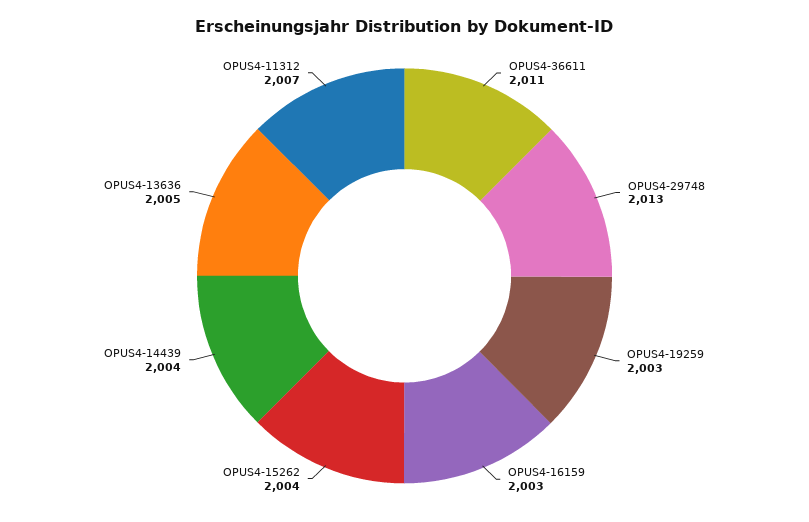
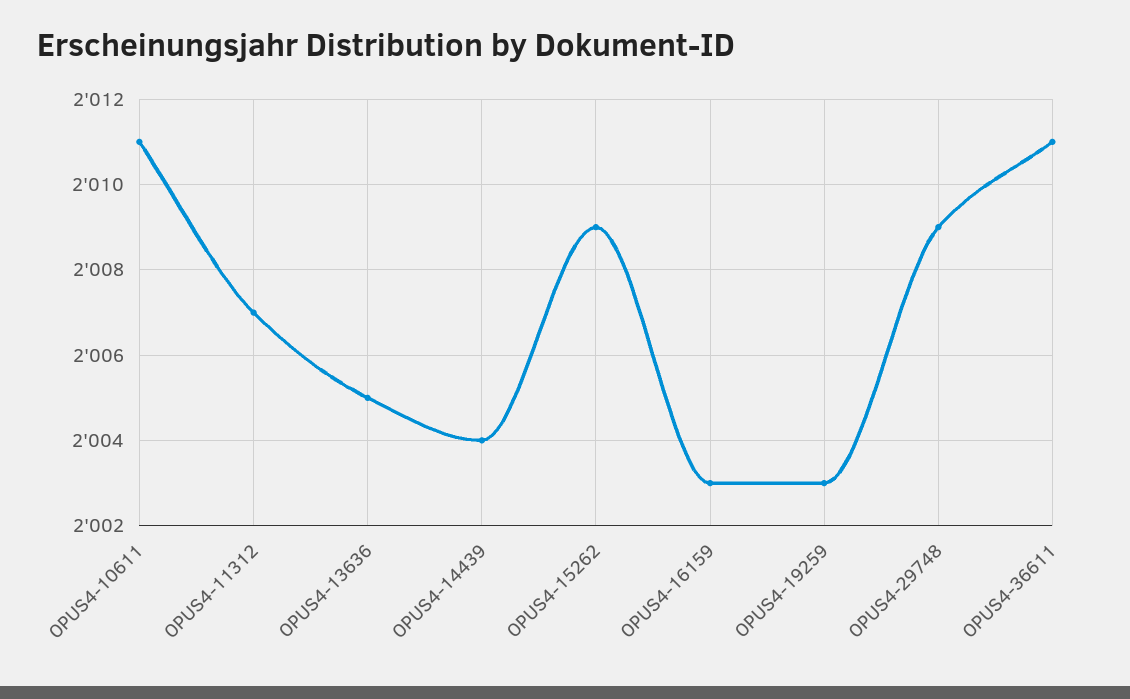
  {
    "OPUS4-36611": 2011,
-   "OPUS4-29748": 2013,
+   "OPUS4-29748": 2009,
    "OPUS4-19259": 2003,
    "OPUS4-16159": 2003,
-   "OPUS4-15262": 2004,
+   "OPUS4-15262": 2009,
    "OPUS4-14439": 2004,
    "OPUS4-13636": 2005,
-   "OPUS4-11312": 2007
+   "OPUS4-11312": 2007,
+   "OPUS4-10611": 2011
  }

